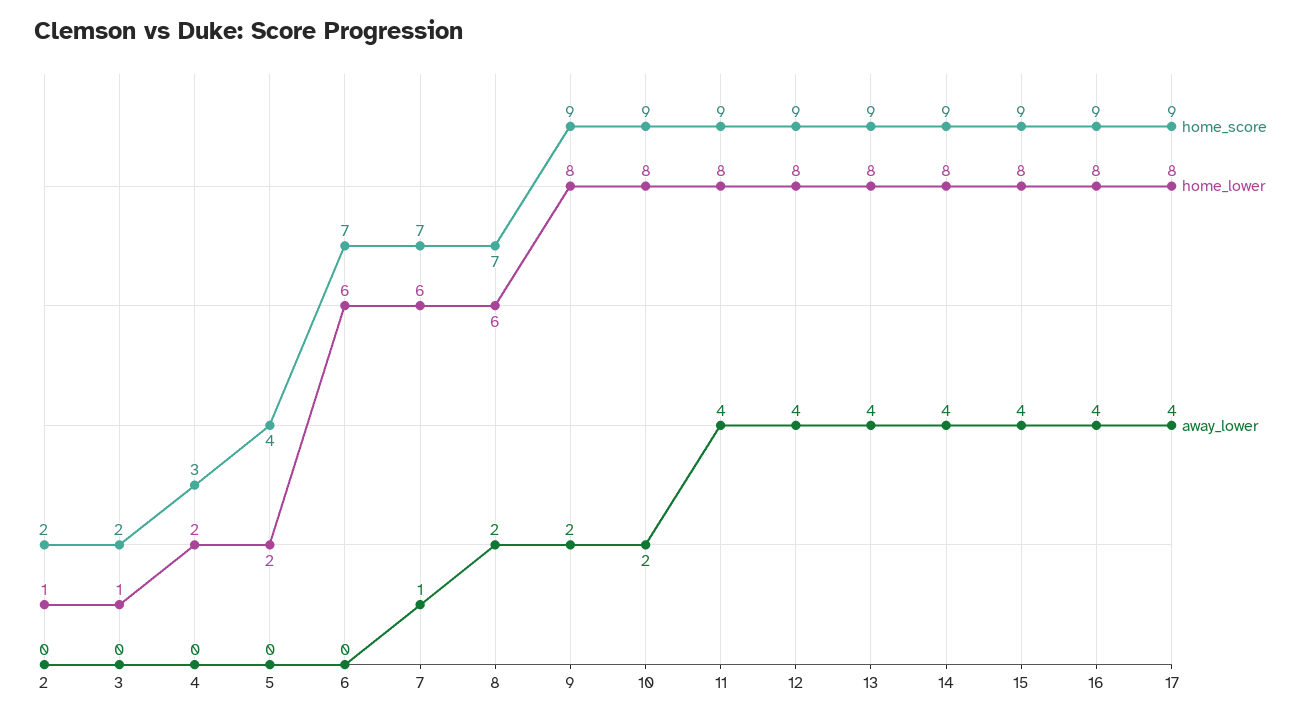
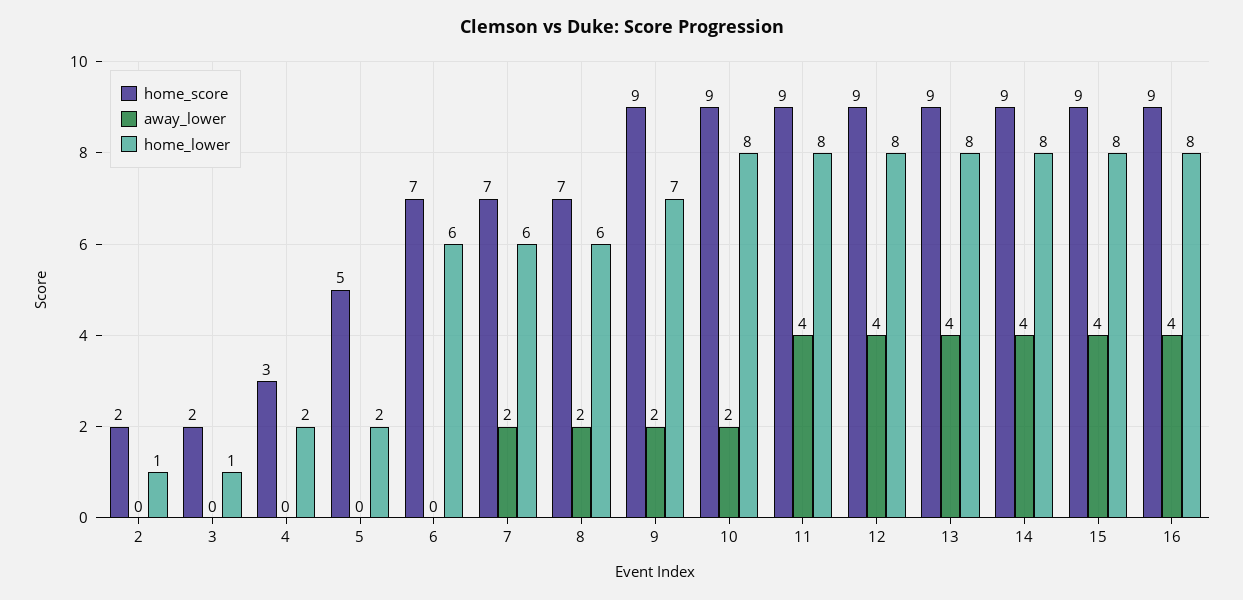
  {
    "home_score": {
      "2": 2,
      "3": 2,
      "4": 3,
-     "5": 4,
+     "5": 5,
      "6": 7,
      "7": 7,
      "8": 7,
      "9": 9,
      "10": 9,
      "11": 9,
      "12": 9,
      "13": 9,
      "14": 9,
      "15": 9,
-     "16": 9,
+     "16": 9
-     "17": 9
    },
    "home_lower": {
      "2": 1,
      "3": 1,
      "4": 2,
      "5": 2,
      "6": 6,
      "7": 6,
      "8": 6,
-     "9": 8,
+     "9": 7,
      "10": 8,
      "11": 8,
      "12": 8,
      "13": 8,
      "14": 8,
      "15": 8,
-     "16": 8,
+     "16": 8
-     "17": 8
    },
    "away_lower": {
      "2": 0,
      "3": 0,
      "4": 0,
      "5": 0,
      "6": 0,
-     "7": 1,
+     "7": 2,
      "8": 2,
      "9": 2,
      "10": 2,
      "11": 4,
      "12": 4,
      "13": 4,
      "14": 4,
      "15": 4,
-     "16": 4,
+     "16": 4
-     "17": 4
    }
  }

